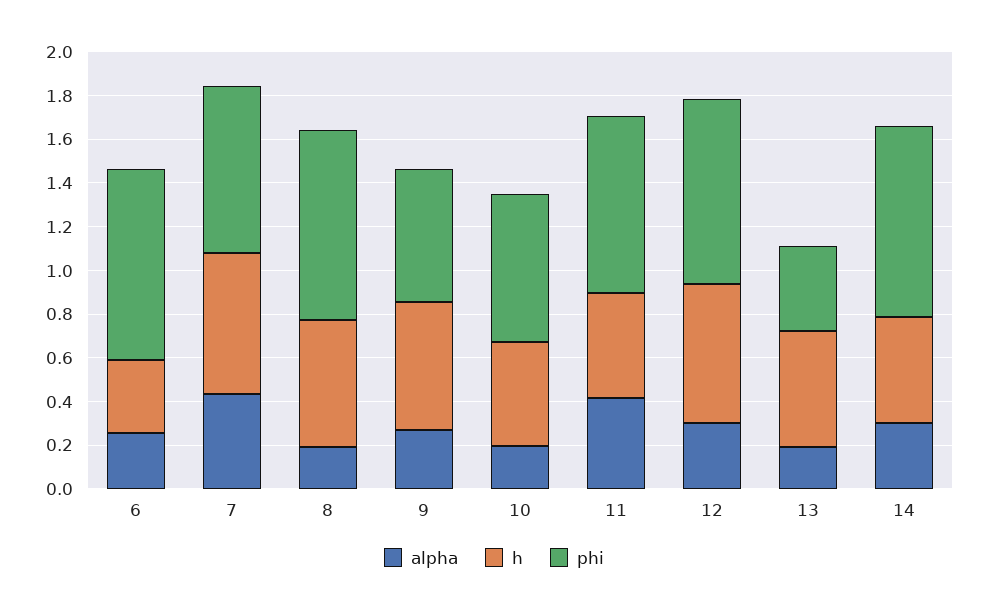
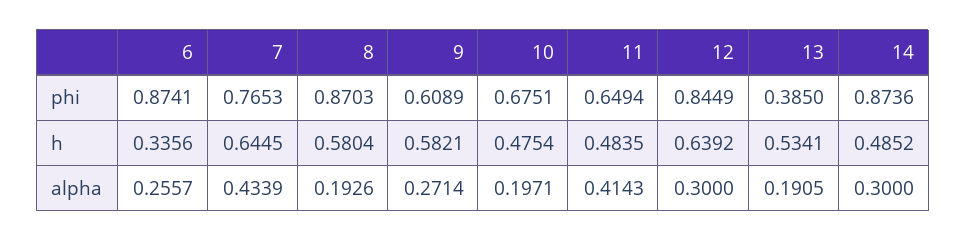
  {
    "alpha": {
      "6": 0.2557,
      "7": 0.4339,
      "8": 0.1926,
      "9": 0.2714,
      "10": 0.1971,
      "11": 0.4143,
      "12": 0.3,
      "13": 0.1905,
      "14": 0.3
    },
    "h": {
      "6": 0.3356,
      "7": 0.6445,
      "8": 0.5804,
      "9": 0.5821,
      "10": 0.4754,
      "11": 0.4835,
      "12": 0.6392,
      "13": 0.5341,
      "14": 0.4852
    },
    "phi": {
      "6": 0.8741,
      "7": 0.7653,
      "8": 0.8703,
      "9": 0.6089,
      "10": 0.6751,
-     "11": 0.8,
+     "11": 0.6494,
      "12": 0.8449,
      "13": 0.385,
      "14": 0.8736
    }
  }

